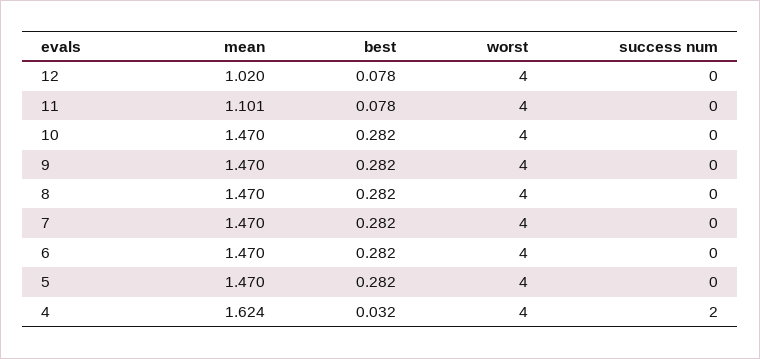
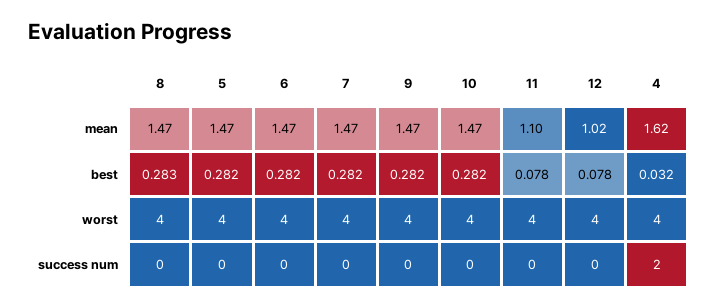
  {
    "mean": {
      "12": 1.02,
      "11": 1.101,
      "10": 1.47,
      "9": 1.47,
      "8": 1.47,
      "7": 1.47,
      "6": 1.47,
      "5": 1.47,
      "4": 1.624
    },
    "best": {
      "12": 0.078,
      "11": 0.078,
      "10": 0.282,
      "9": 0.282,
-     "8": 0.282,
+     "8": 0.283,
      "7": 0.282,
      "6": 0.282,
      "5": 0.282,
      "4": 0.032
    },
    "worst": {
      "12": 4,
      "11": 4,
      "10": 4,
      "9": 4,
      "8": 4,
      "7": 4,
      "6": 4,
      "5": 4,
      "4": 4
    },
    "success num": {
      "12": 0,
      "11": 0,
      "10": 0,
      "9": 0,
      "8": 0,
      "7": 0,
      "6": 0,
      "5": 0,
      "4": 2
    }
  }

